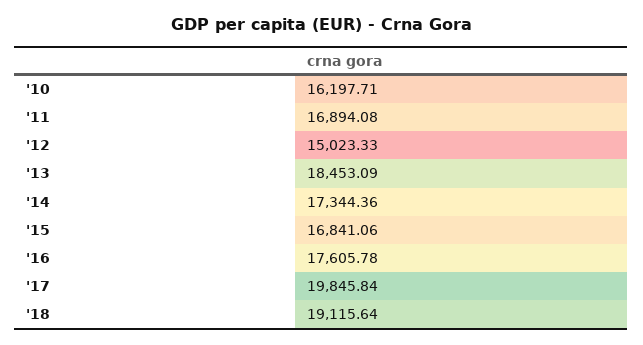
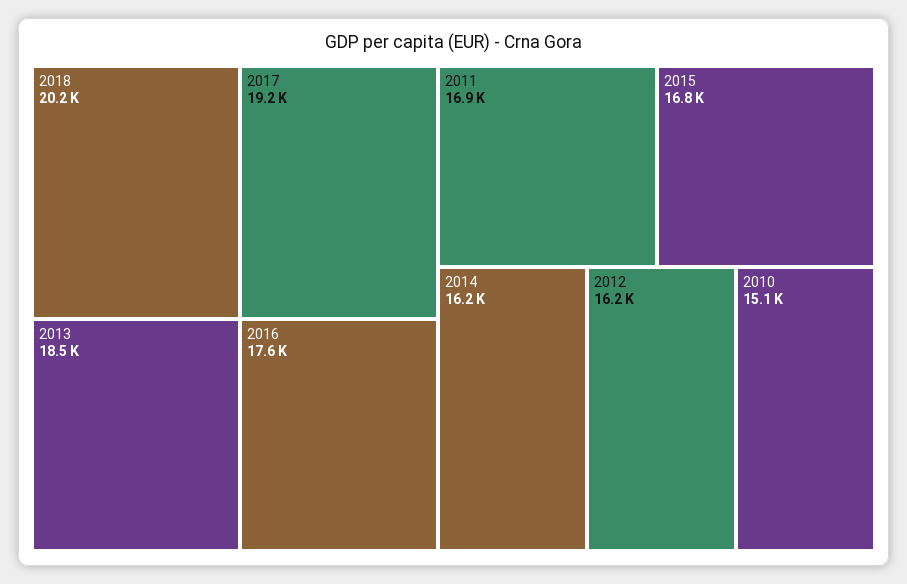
  {
-   "'10": 16197.71,
+   "'10": 15100,
    "'11": 16894.08,
-   "'12": 15023.33,
+   "'12": 16200,
    "'13": 18453.09,
-   "'14": 17344.36,
+   "'14": 16200,
    "'15": 16841.06,
    "'16": 17605.78,
-   "'17": 19845.84,
+   "'17": 19200,
-   "'18": 19115.64
+   "'18": 20200
  }

